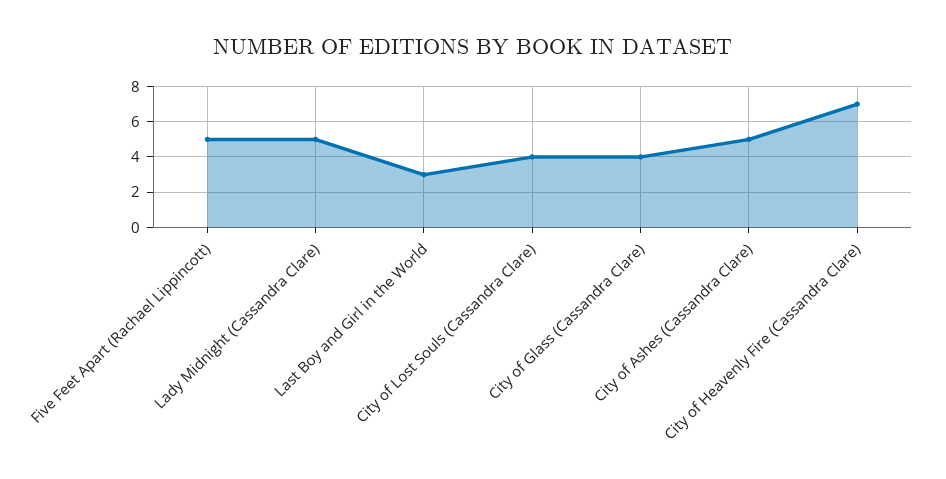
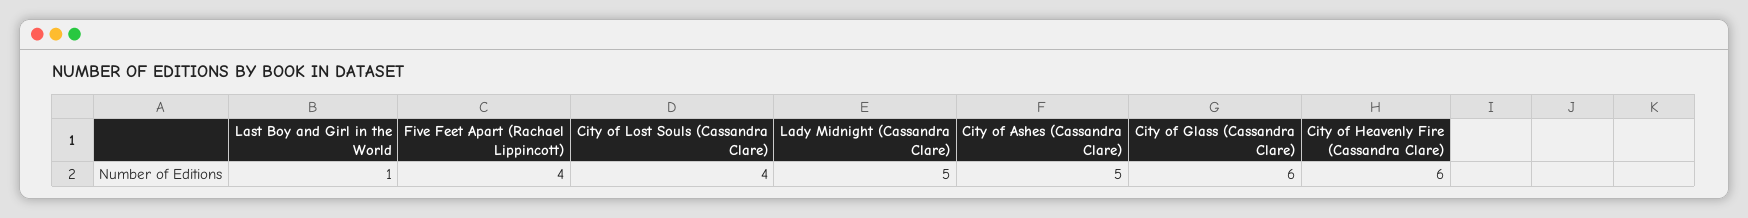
  {
-   "Five Feet Apart (Rachael Lippincott)": 5,
+   "Five Feet Apart (Rachael Lippincott)": 4,
    "Lady Midnight (Cassandra Clare)": 5,
-   "Last Boy and Girl in the World": 3,
+   "Last Boy and Girl in the World": 1,
    "City of Lost Souls (Cassandra Clare)": 4,
-   "City of Glass (Cassandra Clare)": 4,
+   "City of Glass (Cassandra Clare)": 6,
    "City of Ashes (Cassandra Clare)": 5,
-   "City of Heavenly Fire (Cassandra Clare)": 7
+   "City of Heavenly Fire (Cassandra Clare)": 6
  }

